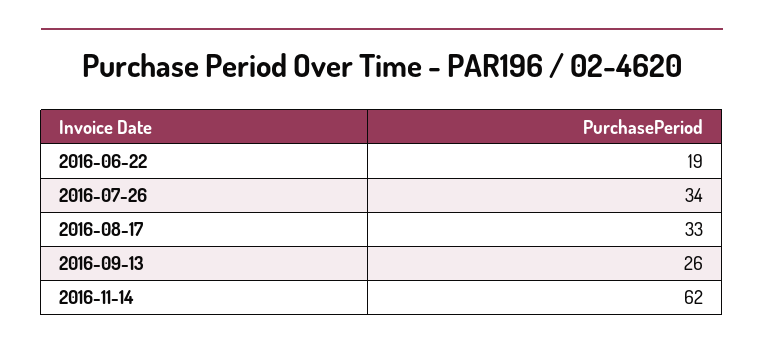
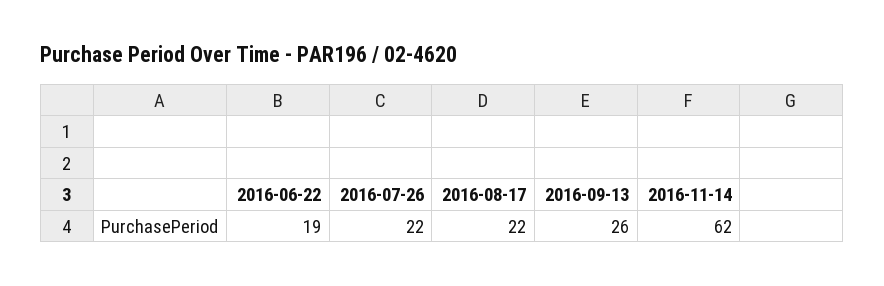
  {
    "2016-06-22": 19,
-   "2016-07-26": 34,
+   "2016-07-26": 22,
-   "2016-08-17": 33,
+   "2016-08-17": 22,
    "2016-09-13": 26,
    "2016-11-14": 62
  }

